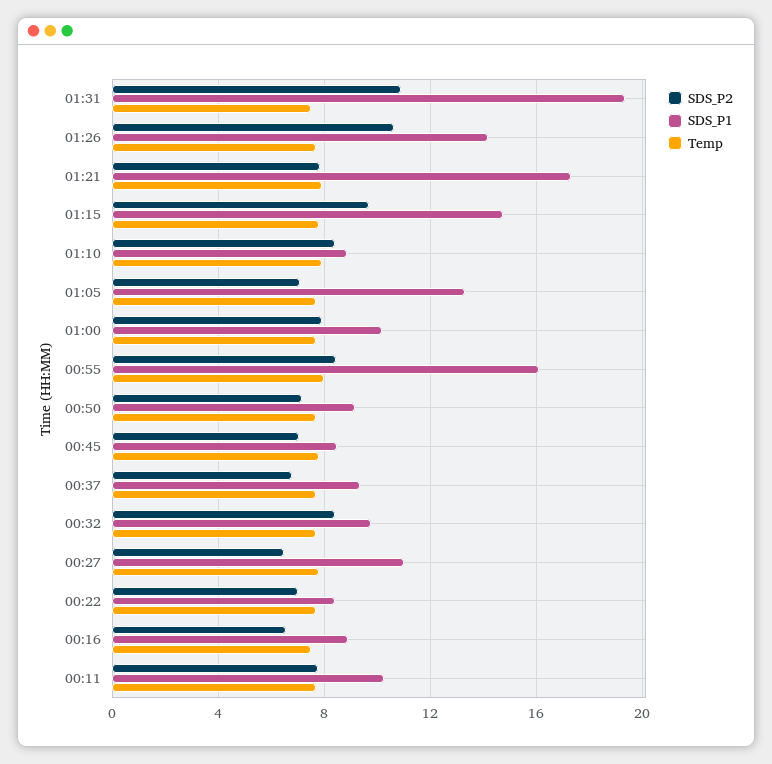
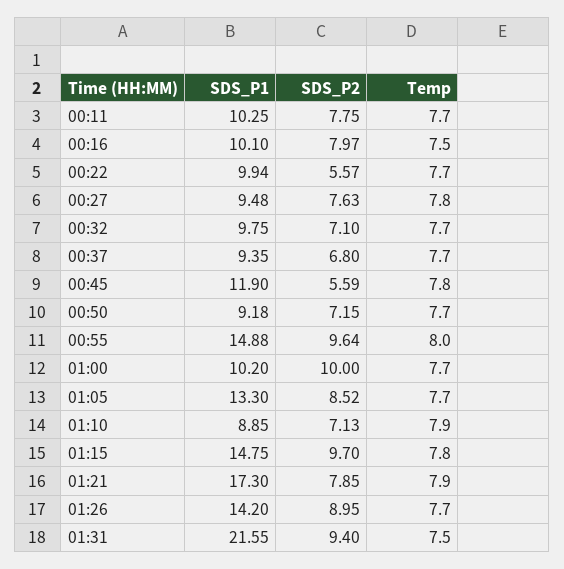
  {
    "SDS_P2": {
-     "01:31": 11,
+     "01:31": 9.4,
-     "01:26": 10.5,
+     "01:26": 8.95,
      "01:21": 7.85,
      "01:15": 9.7,
-     "01:10": 8.5,
+     "01:10": 7.13,
-     "01:05": 7,
+     "01:05": 8.52,
-     "01:00": 8,
+     "01:00": 10,
-     "00:55": 8.5,
+     "00:55": 9.64,
      "00:50": 7.15,
-     "00:45": 7,
+     "00:45": 5.59,
      "00:37": 6.8,
-     "00:32": 8.5,
+     "00:32": 7.1,
-     "00:27": 6.5,
+     "00:27": 7.63,
-     "00:22": 7,
+     "00:22": 5.57,
-     "00:16": 6.5,
+     "00:16": 7.97,
      "00:11": 7.75
    },
    "SDS_P1": {
-     "01:31": 19.5,
+     "01:31": 21.55,
      "01:26": 14.2,
      "01:21": 17.3,
      "01:15": 14.75,
      "01:10": 8.85,
      "01:05": 13.3,
      "01:00": 10.2,
-     "00:55": 16,
+     "00:55": 14.88,
      "00:50": 9.18,
-     "00:45": 8.5,
+     "00:45": 11.9,
      "00:37": 9.35,
      "00:32": 9.75,
-     "00:27": 11,
+     "00:27": 9.48,
-     "00:22": 8.5,
+     "00:22": 9.94,
-     "00:16": 9,
+     "00:16": 10.1,
      "00:11": 10.25
    },
    "Temp": {
      "01:31": 7.5,
      "01:26": 7.7,
      "01:21": 7.9,
      "01:15": 7.8,
      "01:10": 7.9,
      "01:05": 7.7,
      "01:00": 7.7,
      "00:55": 8,
      "00:50": 7.7,
      "00:45": 7.8,
      "00:37": 7.7,
      "00:32": 7.7,
      "00:27": 7.8,
      "00:22": 7.7,
      "00:16": 7.5,
      "00:11": 7.7
    }
  }

